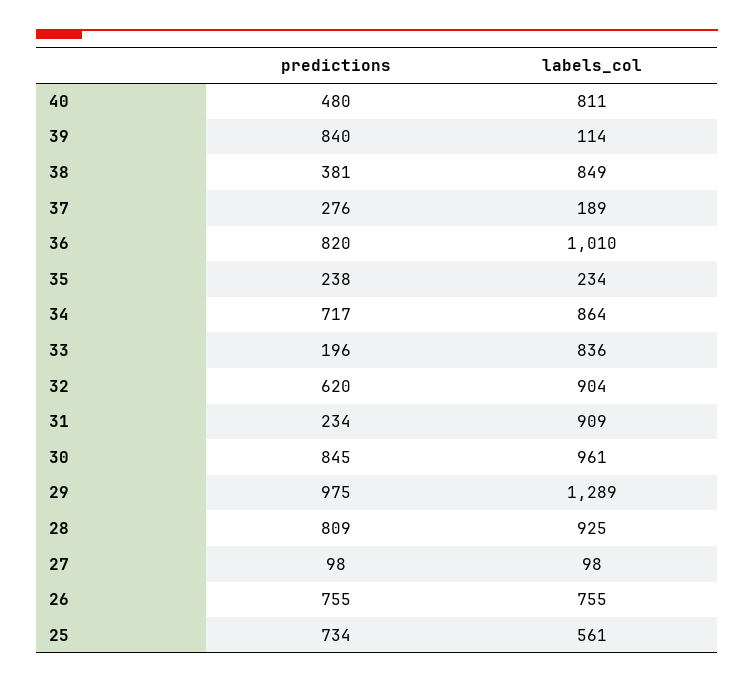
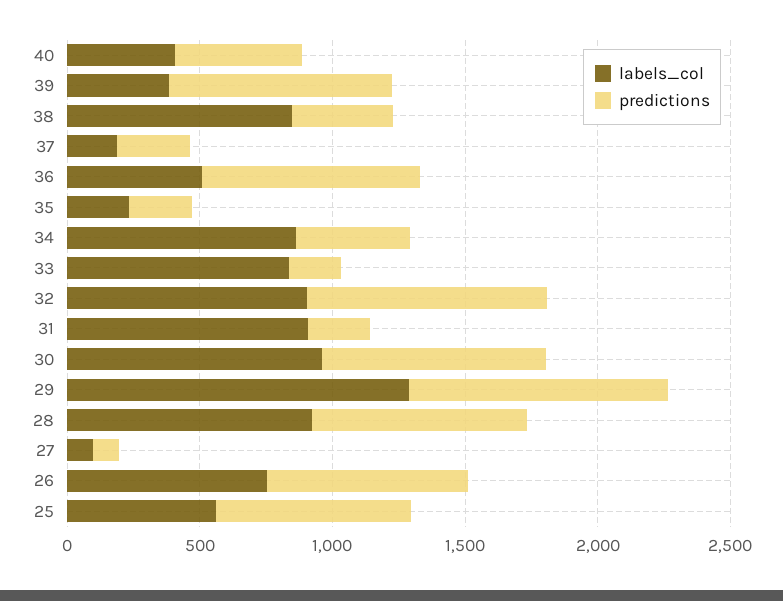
  {
    "predictions": {
      "40": 480,
      "39": 840,
      "38": 381,
      "37": 276,
      "36": 820,
      "35": 238,
-     "34": 717,
+     "34": 400,
      "33": 196,
-     "32": 620,
+     "32": 900,
      "31": 234,
      "30": 845,
      "29": 975,
      "28": 809,
      "27": 98,
      "26": 755,
      "25": 734
    },
    "labels_col": {
-     "40": 811,
+     "40": 400,
-     "39": 114,
+     "39": 400,
      "38": 849,
      "37": 189,
-     "36": 1010,
+     "36": 500,
      "35": 234,
      "34": 864,
      "33": 836,
      "32": 904,
      "31": 909,
      "30": 961,
      "29": 1289,
      "28": 925,
      "27": 98,
      "26": 755,
      "25": 561
    }
  }

